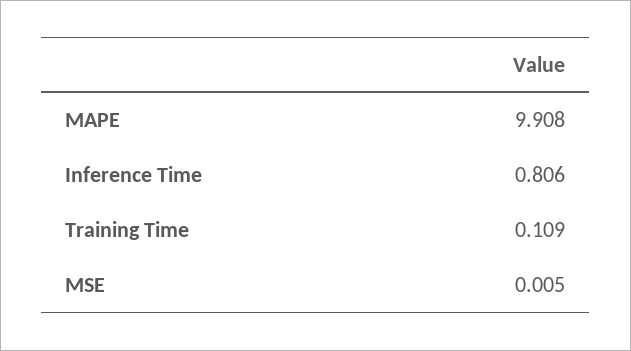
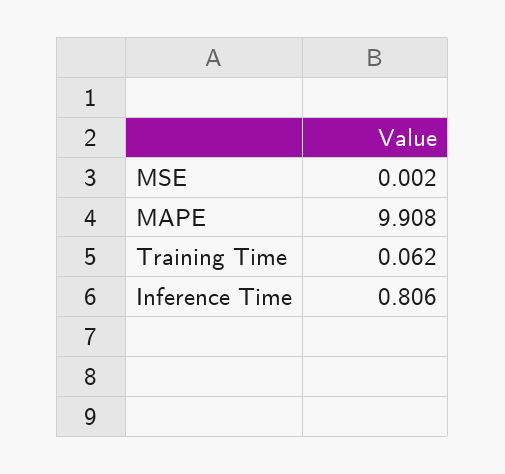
  {
    "MAPE": 9.908,
    "Inference Time": 0.806,
-   "Training Time": 0.109,
+   "Training Time": 0.062,
-   "MSE": 0.005
+   "MSE": 0.002
  }

